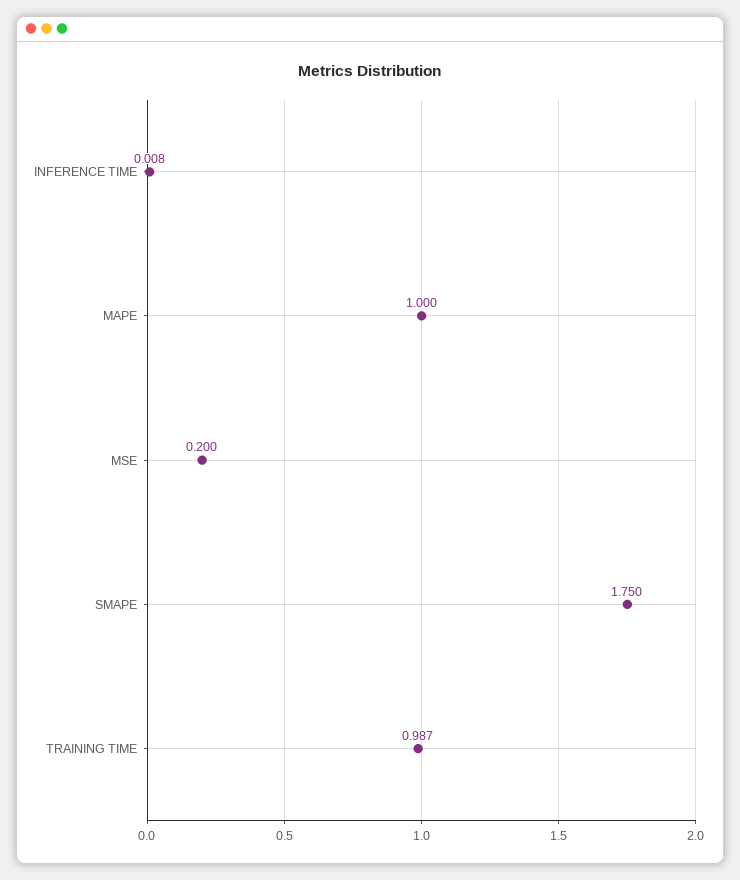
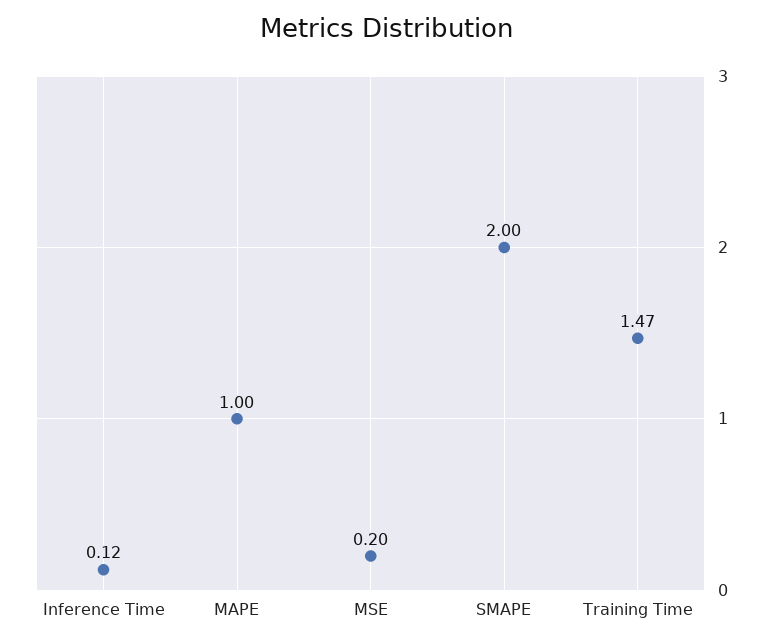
  {
-   "INFERENCE TIME": 0.008,
+   "INFERENCE TIME": 0.12,
    "MAPE": 1,
    "MSE": 0.2,
-   "SMAPE": 1.75,
+   "SMAPE": 2,
-   "TRAINING TIME": 0.987
+   "TRAINING TIME": 1.47
  }

